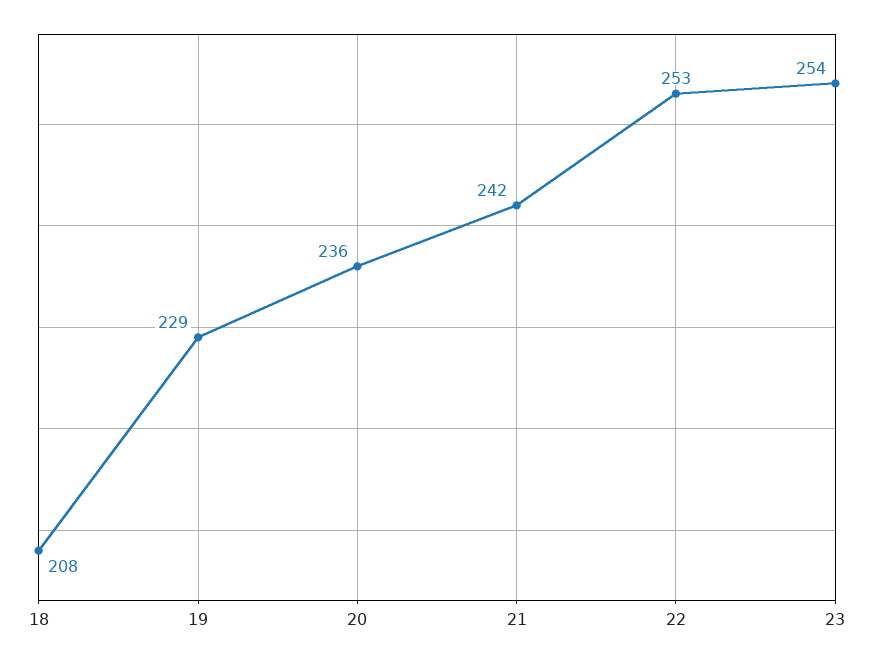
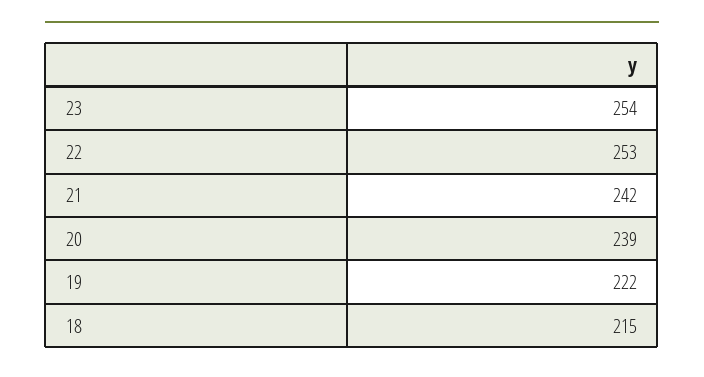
  {
-   "18": 208,
+   "18": 215,
-   "19": 229,
+   "19": 222,
-   "20": 236,
+   "20": 239,
    "21": 242,
    "22": 253,
    "23": 254
  }

